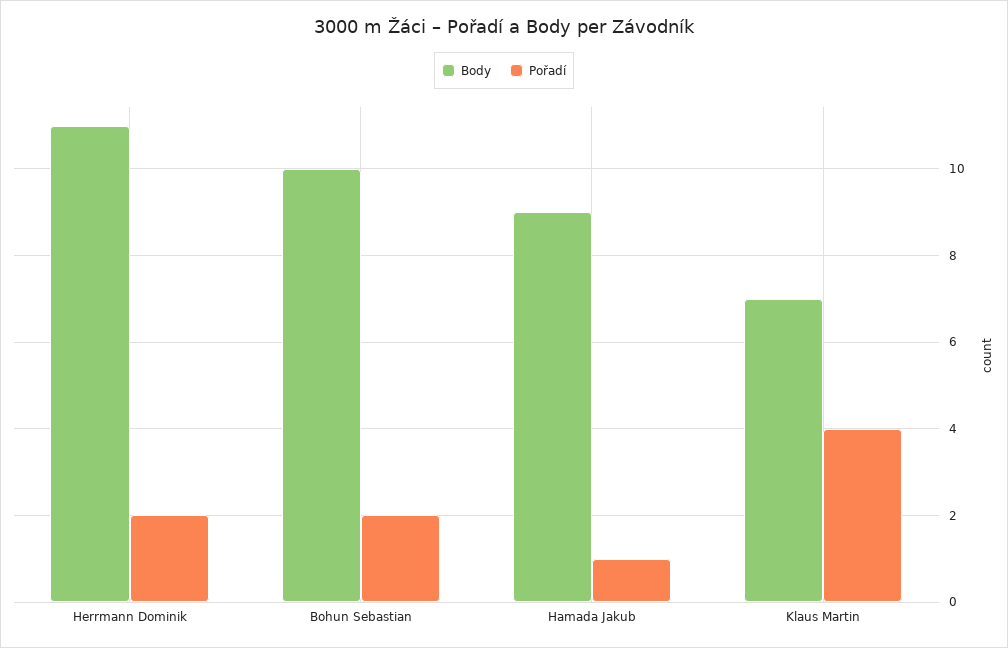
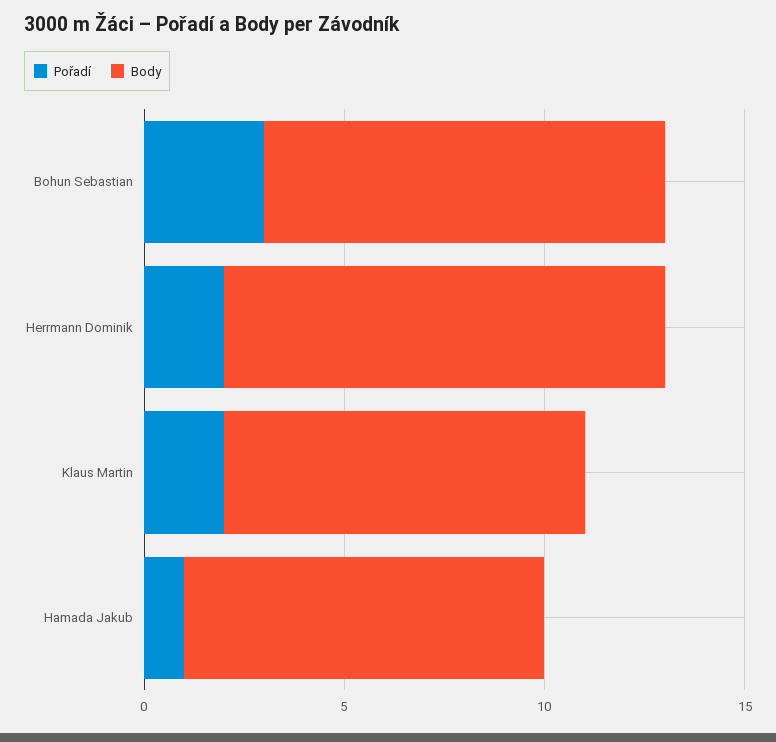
  {
    "Body": {
      "Herrmann Dominik": 11,
      "Bohun Sebastian": 10,
      "Hamada Jakub": 9,
-     "Klaus Martin": 7
+     "Klaus Martin": 9
    },
    "Pořadí": {
      "Herrmann Dominik": 2,
-     "Bohun Sebastian": 2,
+     "Bohun Sebastian": 3,
      "Hamada Jakub": 1,
-     "Klaus Martin": 4
+     "Klaus Martin": 2
    }
  }

